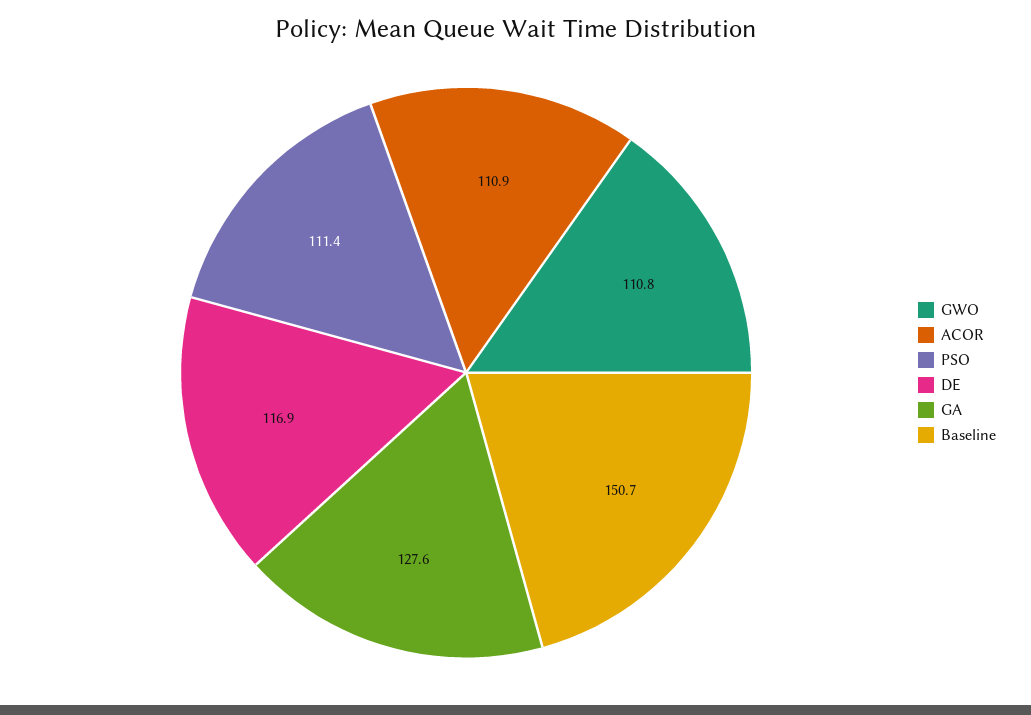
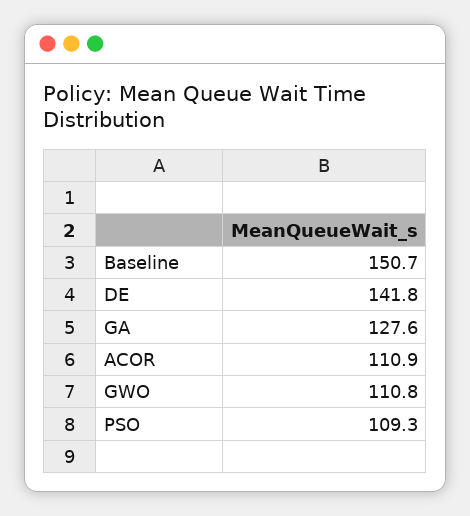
  {
    "GWO": 110.8,
    "ACOR": 110.9,
-   "PSO": 111.4,
+   "PSO": 109.3,
-   "DE": 116.9,
+   "DE": 141.8,
    "GA": 127.6,
    "Baseline": 150.7
  }

